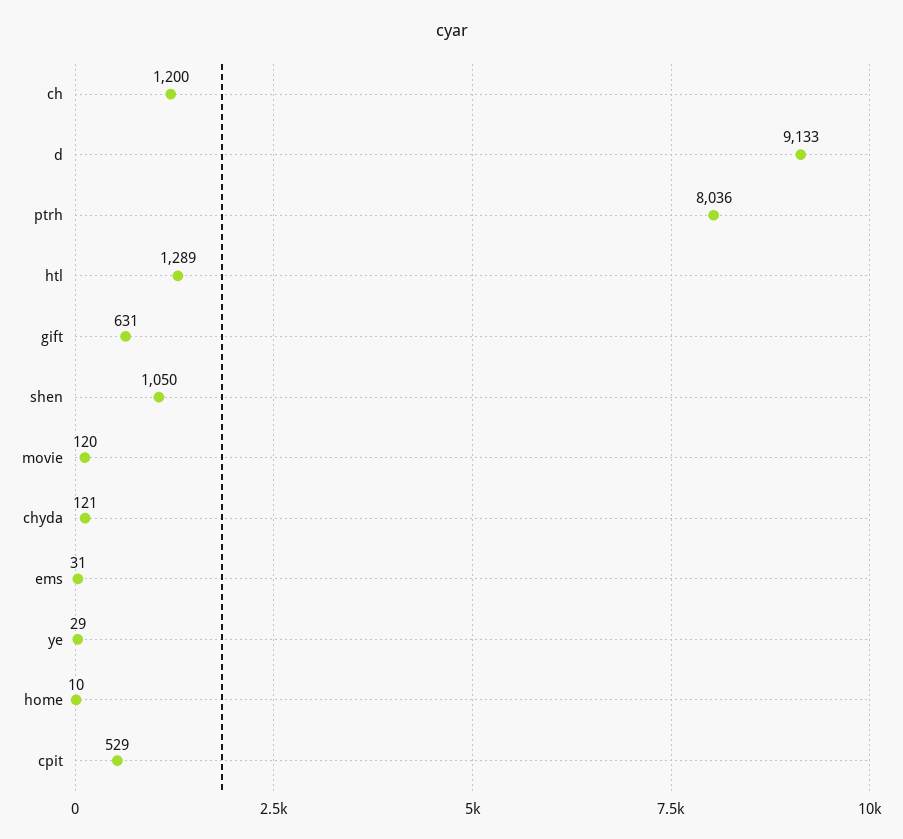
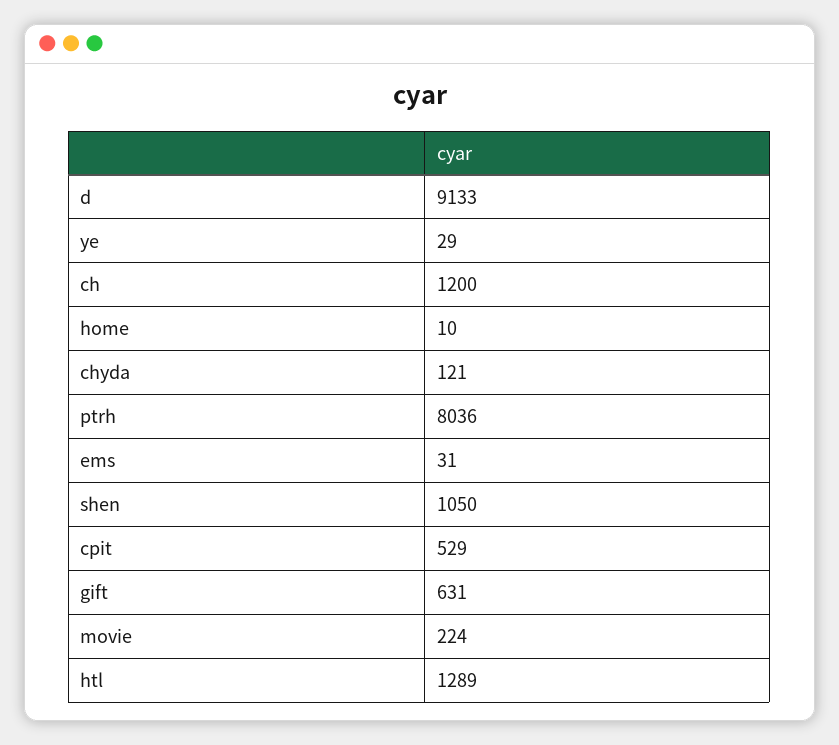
  {
    "ch": 1200,
    "d": 9133,
    "ptrh": 8036,
    "htl": 1289,
    "gift": 631,
    "shen": 1050,
-   "movie": 120,
+   "movie": 224,
    "chyda": 121,
    "ems": 31,
    "ye": 29,
    "home": 10,
    "cpit": 529
  }

